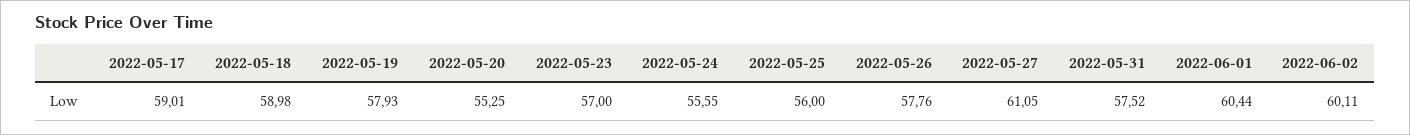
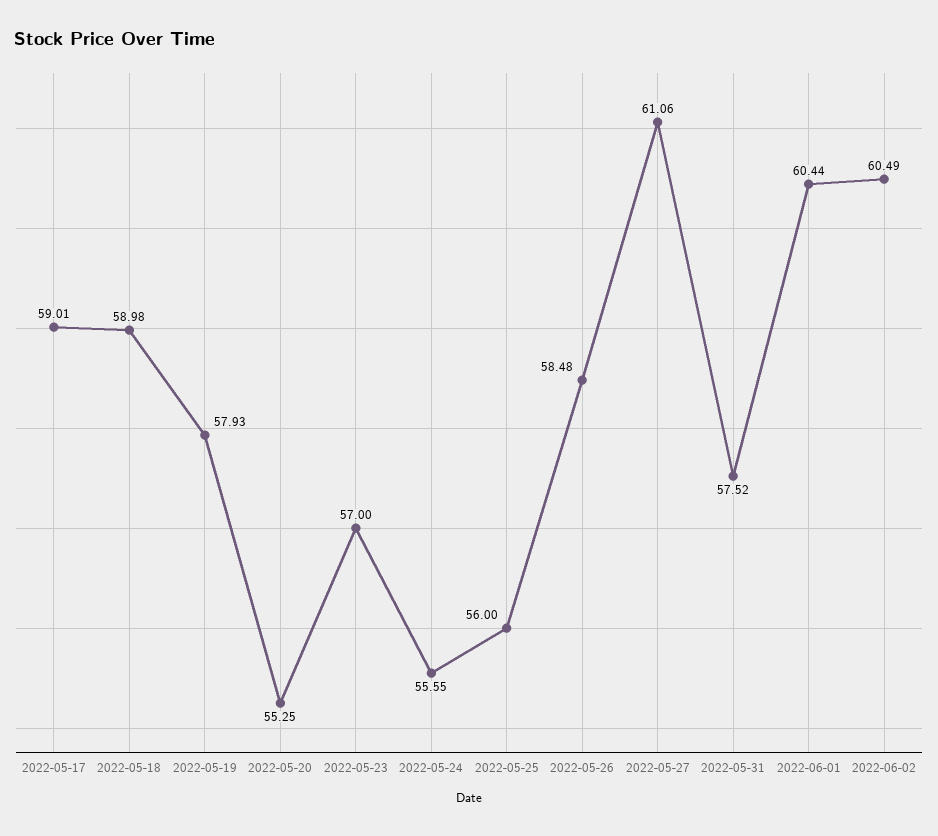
  {
    "2022-05-17": 59.01,
    "2022-05-18": 58.98,
    "2022-05-19": 57.93,
    "2022-05-20": 55.25,
    "2022-05-23": 57,
    "2022-05-24": 55.55,
    "2022-05-25": 56,
-   "2022-05-26": 57.76,
+   "2022-05-26": 58.48,
-   "2022-05-27": 61.05,
+   "2022-05-27": 61.06,
    "2022-05-31": 57.52,
    "2022-06-01": 60.44,
-   "2022-06-02": 60.11
+   "2022-06-02": 60.49
  }

